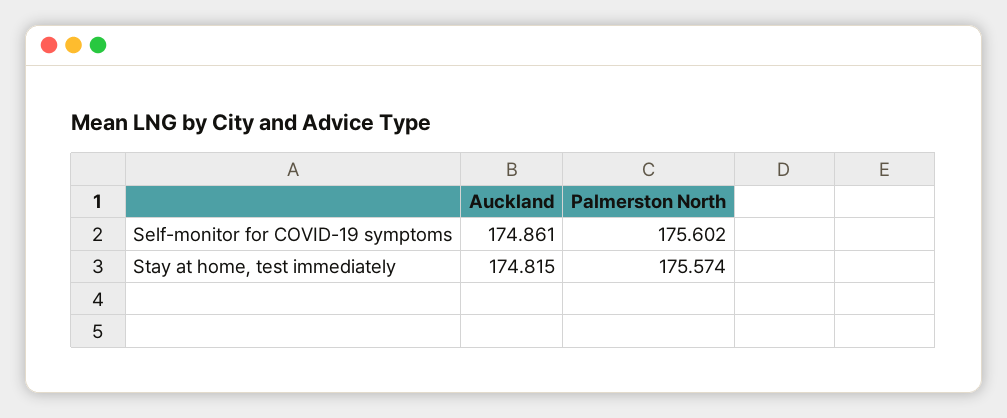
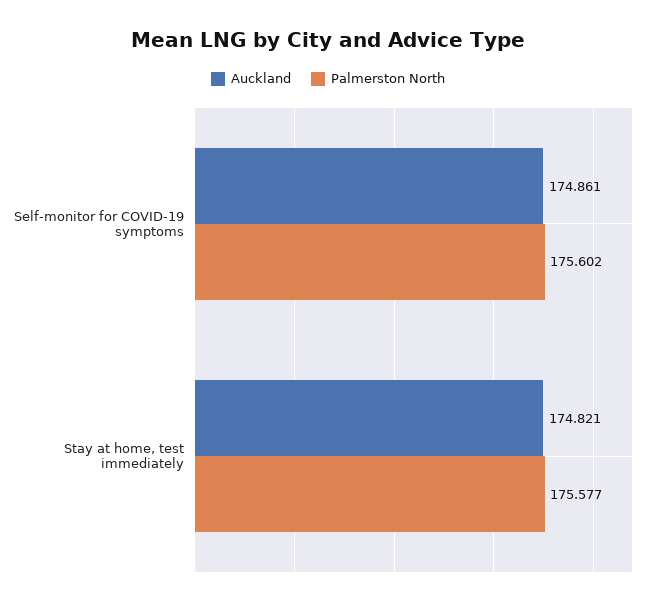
  {
    "Auckland": {
      "Self-monitor for COVID-19 symptoms": 174.861,
-     "Stay at home, test immediately": 174.815
+     "Stay at home, test immediately": 174.821
    },
    "Palmerston North": {
      "Self-monitor for COVID-19 symptoms": 175.602,
-     "Stay at home, test immediately": 175.574
+     "Stay at home, test immediately": 175.577
    }
  }

